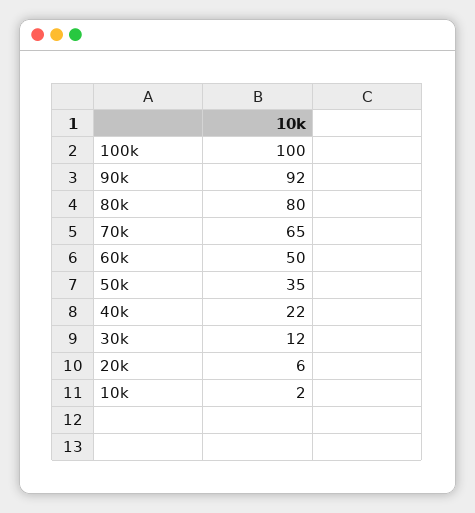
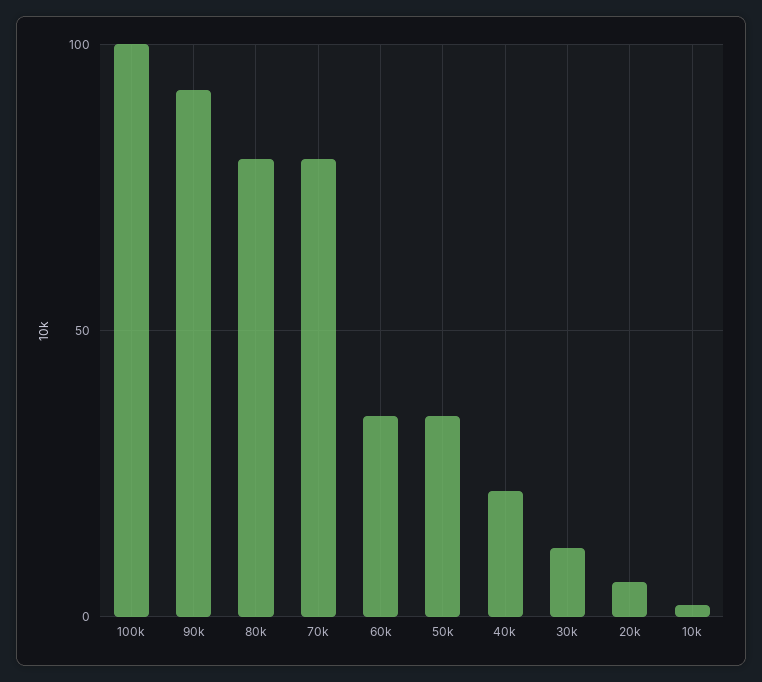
  {
    "100k": 100,
    "90k": 92,
    "80k": 80,
-   "70k": 65,
+   "70k": 80,
-   "60k": 50,
+   "60k": 35,
    "50k": 35,
    "40k": 22,
    "30k": 12,
    "20k": 6,
    "10k": 2
  }

